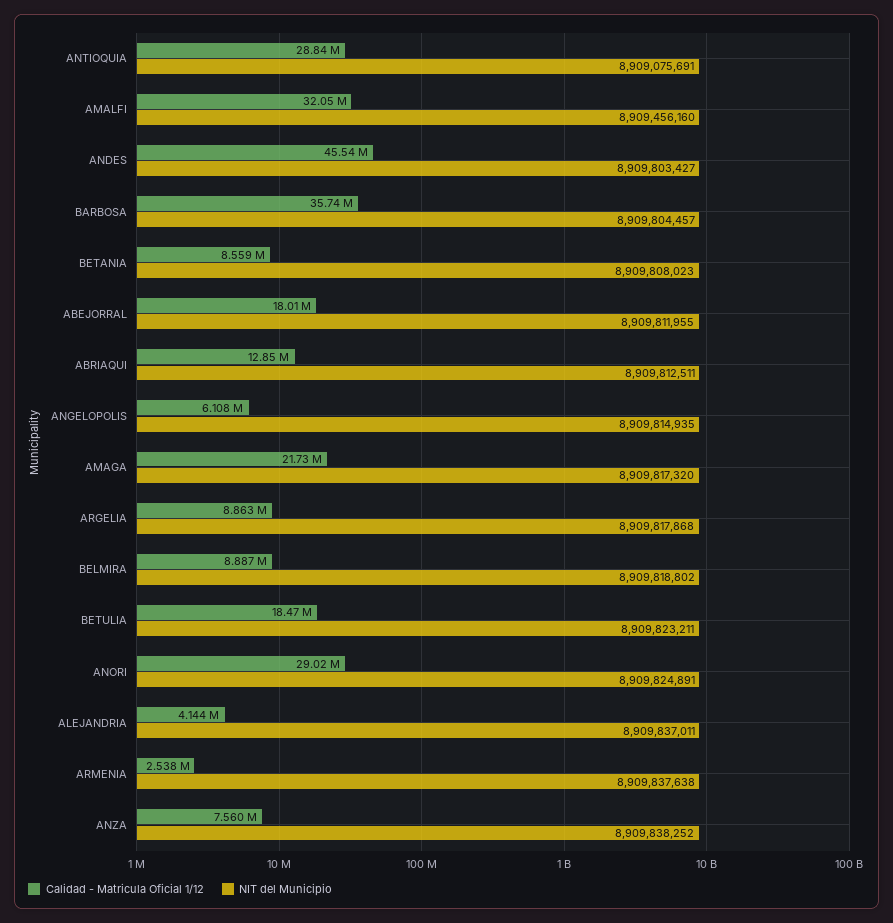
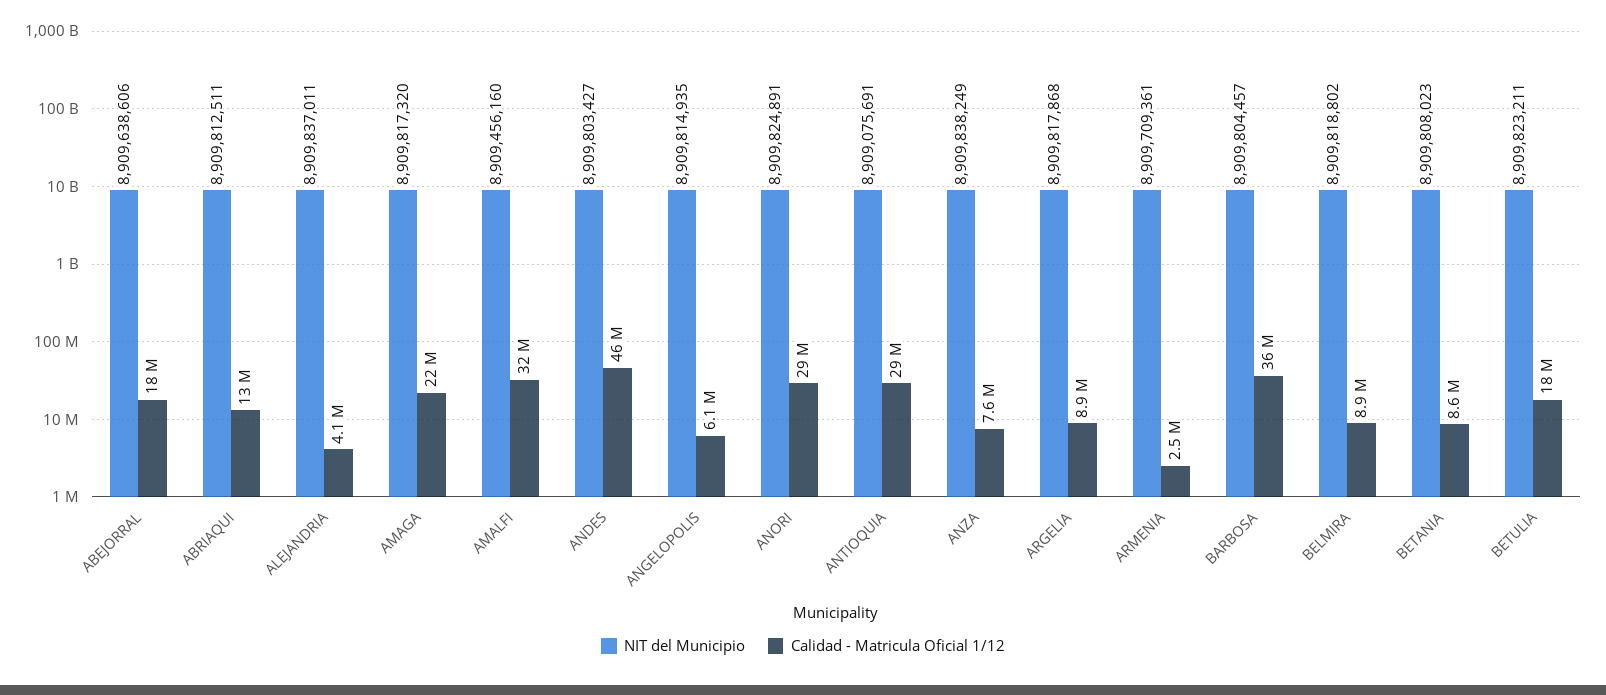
  {
    "Calidad - Matricula Oficial 1/12": {
      "ANTIOQUIA": 28840000,
      "AMALFI": 32050000,
      "ANDES": 45540000,
      "BARBOSA": 35740000,
      "BETANIA": 8559000,
      "ABEJORRAL": 18010000,
      "ABRIAQUI": 12850000,
      "ANGELOPOLIS": 6108000,
      "AMAGA": 21730000,
      "ARGELIA": 8863000,
      "BELMIRA": 8887000,
      "BETULIA": 18470000,
      "ANORI": 29020000,
      "ALEJANDRIA": 4144000,
      "ARMENIA": 2538000,
      "ANZA": 7560000
    },
    "NIT del Municipio": {
      "ANTIOQUIA": 8909075691,
      "AMALFI": 8909456160,
      "ANDES": 8909803427,
      "BARBOSA": 8909804457,
      "BETANIA": 8909808023,
-     "ABEJORRAL": 8909811955,
+     "ABEJORRAL": 8909638606,
      "ABRIAQUI": 8909812511,
      "ANGELOPOLIS": 8909814935,
      "AMAGA": 8909817320,
      "ARGELIA": 8909817868,
      "BELMIRA": 8909818802,
      "BETULIA": 8909823211,
      "ANORI": 8909824891,
      "ALEJANDRIA": 8909837011,
-     "ARMENIA": 8909837638,
+     "ARMENIA": 8909709361,
-     "ANZA": 8909838252
+     "ANZA": 8909838249
    }
  }

